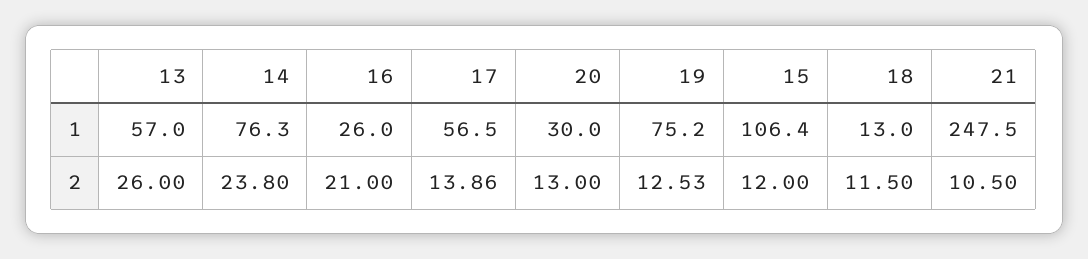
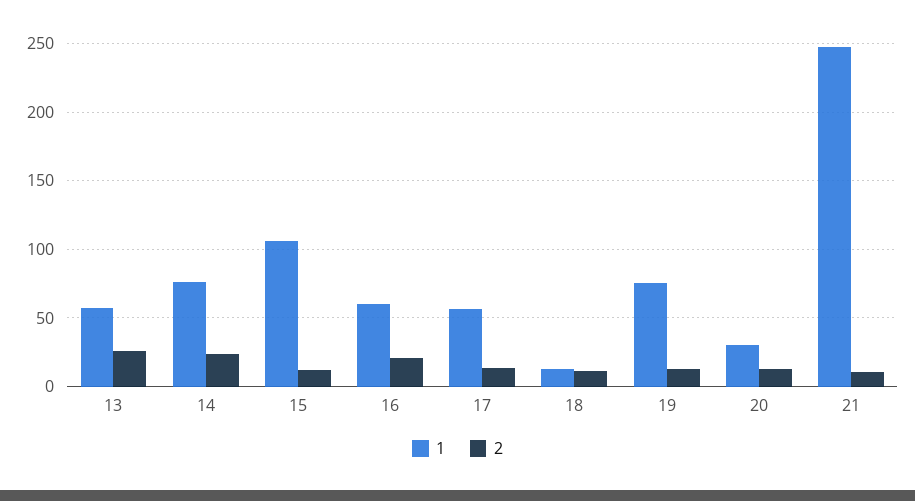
  {
    "1": {
      "13": 57,
      "14": 76.3,
-     "16": 26,
+     "16": 60,
      "17": 56.5,
      "20": 30,
      "19": 75.2,
      "15": 106.4,
      "18": 13,
      "21": 247.5
    },
    "2": {
      "13": 26,
      "14": 23.8,
      "16": 21,
      "17": 13.86,
      "20": 13,
      "19": 12.53,
      "15": 12,
      "18": 11.5,
      "21": 10.5
    }
  }

